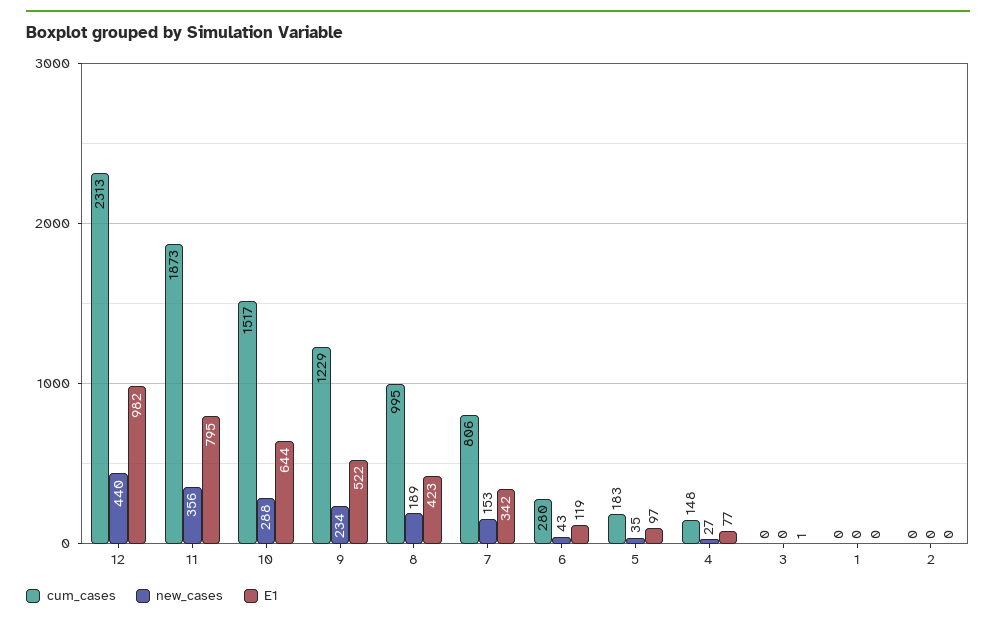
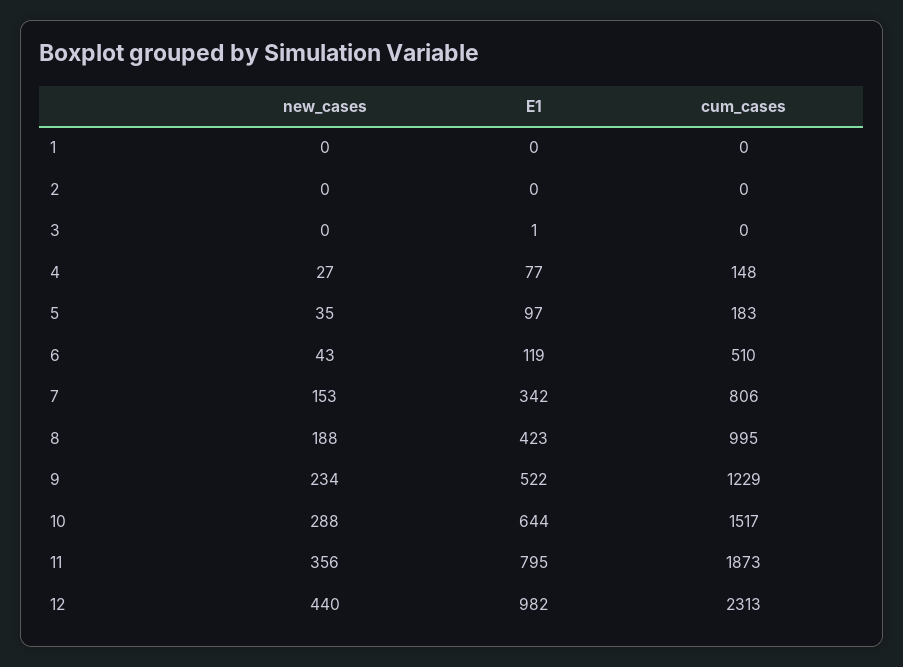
  {
    "cum_cases": {
      "12": 2313,
      "11": 1873,
      "10": 1517,
      "9": 1229,
      "8": 995,
      "7": 806,
-     "6": 280,
+     "6": 510,
      "5": 183,
      "4": 148,
      "3": 0,
      "1": 0,
      "2": 0
    },
    "new_cases": {
      "12": 440,
      "11": 356,
      "10": 288,
      "9": 234,
-     "8": 189,
+     "8": 188,
      "7": 153,
      "6": 43,
      "5": 35,
      "4": 27,
      "3": 0,
      "1": 0,
      "2": 0
    },
    "E1": {
      "12": 982,
      "11": 795,
      "10": 644,
      "9": 522,
      "8": 423,
      "7": 342,
      "6": 119,
      "5": 97,
      "4": 77,
      "3": 1,
      "1": 0,
      "2": 0
    }
  }

